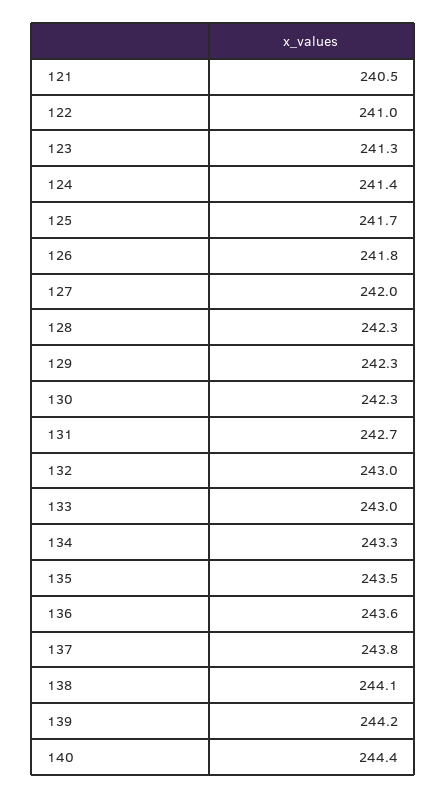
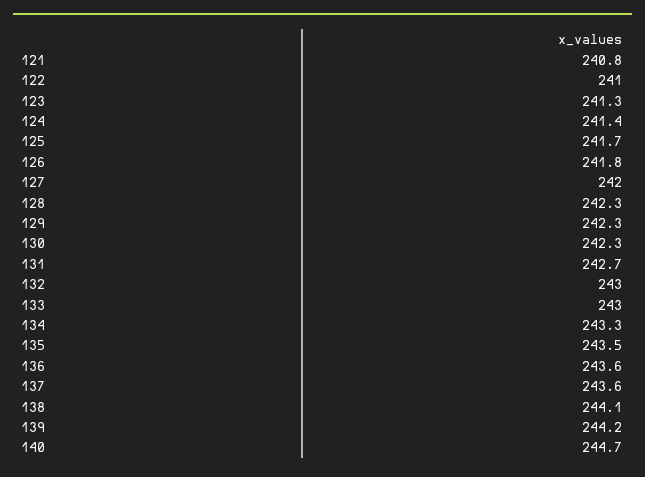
  {
-   "121": 240.5,
+   "121": 240.8,
    "122": 241,
    "123": 241.3,
    "124": 241.4,
    "125": 241.7,
    "126": 241.8,
    "127": 242,
    "128": 242.3,
    "129": 242.3,
    "130": 242.3,
    "131": 242.7,
    "132": 243,
    "133": 243,
    "134": 243.3,
    "135": 243.5,
    "136": 243.6,
-   "137": 243.8,
+   "137": 243.6,
    "138": 244.1,
    "139": 244.2,
-   "140": 244.4
+   "140": 244.7
  }

